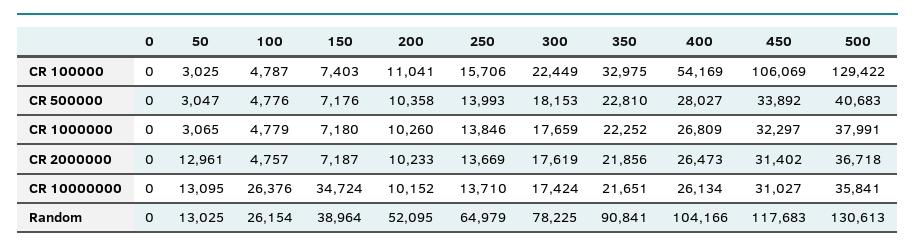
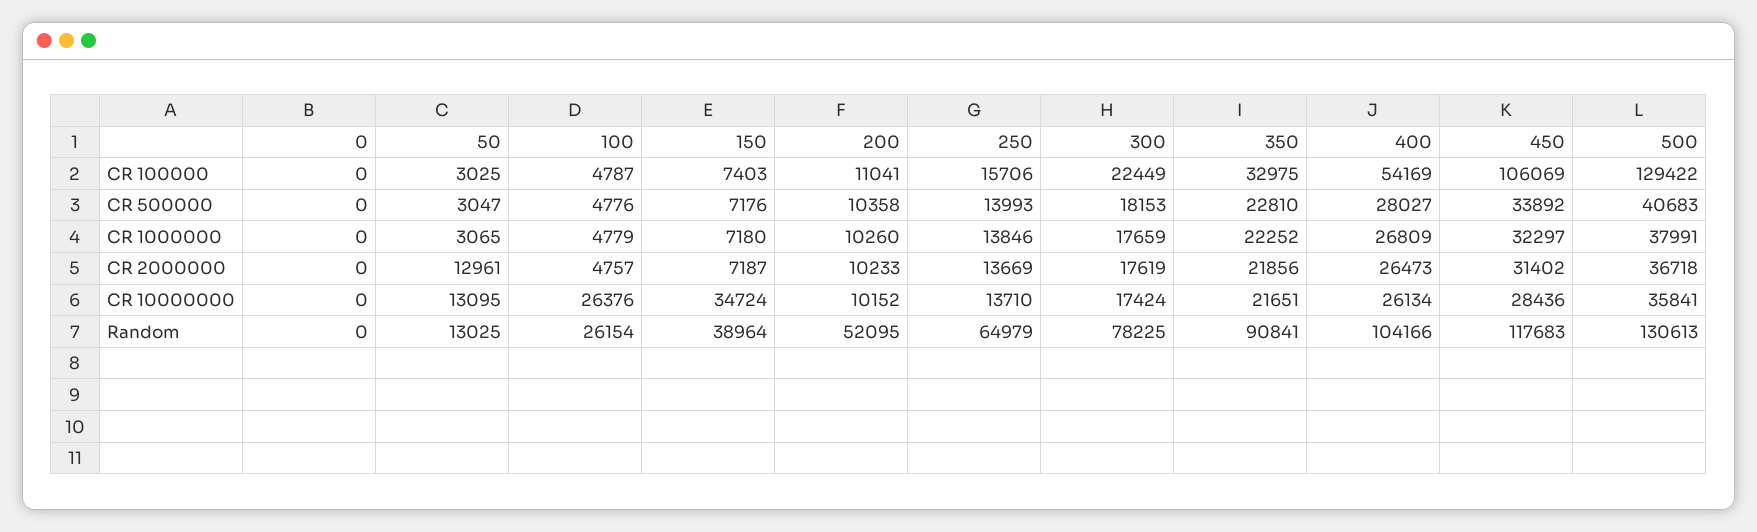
  {
    "0": {
      "CR 100000": 0,
      "CR 500000": 0,
      "CR 1000000": 0,
      "CR 2000000": 0,
      "CR 10000000": 0,
      "Random": 0
    },
    "50": {
      "CR 100000": 3025,
      "CR 500000": 3047,
      "CR 1000000": 3065,
      "CR 2000000": 12961,
      "CR 10000000": 13095,
      "Random": 13025
    },
    "100": {
      "CR 100000": 4787,
      "CR 500000": 4776,
      "CR 1000000": 4779,
      "CR 2000000": 4757,
      "CR 10000000": 26376,
      "Random": 26154
    },
    "150": {
      "CR 100000": 7403,
      "CR 500000": 7176,
      "CR 1000000": 7180,
      "CR 2000000": 7187,
      "CR 10000000": 34724,
      "Random": 38964
    },
    "200": {
      "CR 100000": 11041,
      "CR 500000": 10358,
      "CR 1000000": 10260,
      "CR 2000000": 10233,
      "CR 10000000": 10152,
      "Random": 52095
    },
    "250": {
      "CR 100000": 15706,
      "CR 500000": 13993,
      "CR 1000000": 13846,
      "CR 2000000": 13669,
      "CR 10000000": 13710,
      "Random": 64979
    },
    "300": {
      "CR 100000": 22449,
      "CR 500000": 18153,
      "CR 1000000": 17659,
      "CR 2000000": 17619,
      "CR 10000000": 17424,
      "Random": 78225
    },
    "350": {
      "CR 100000": 32975,
      "CR 500000": 22810,
      "CR 1000000": 22252,
      "CR 2000000": 21856,
      "CR 10000000": 21651,
      "Random": 90841
    },
    "400": {
      "CR 100000": 54169,
      "CR 500000": 28027,
      "CR 1000000": 26809,
      "CR 2000000": 26473,
      "CR 10000000": 26134,
      "Random": 104166
    },
    "450": {
      "CR 100000": 106069,
      "CR 500000": 33892,
      "CR 1000000": 32297,
      "CR 2000000": 31402,
-     "CR 10000000": 31027,
+     "CR 10000000": 28436,
      "Random": 117683
    },
    "500": {
      "CR 100000": 129422,
      "CR 500000": 40683,
      "CR 1000000": 37991,
      "CR 2000000": 36718,
      "CR 10000000": 35841,
      "Random": 130613
    }
  }

